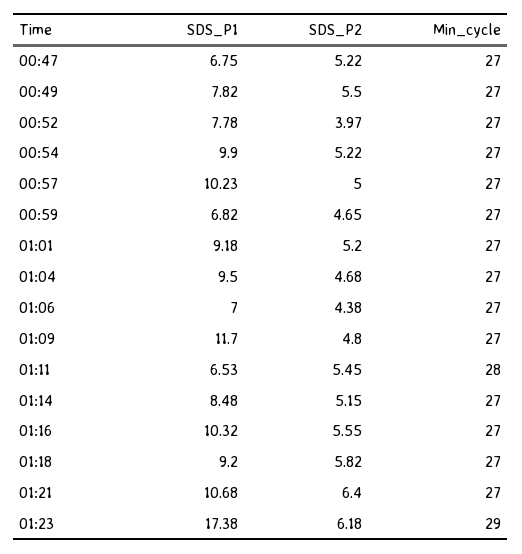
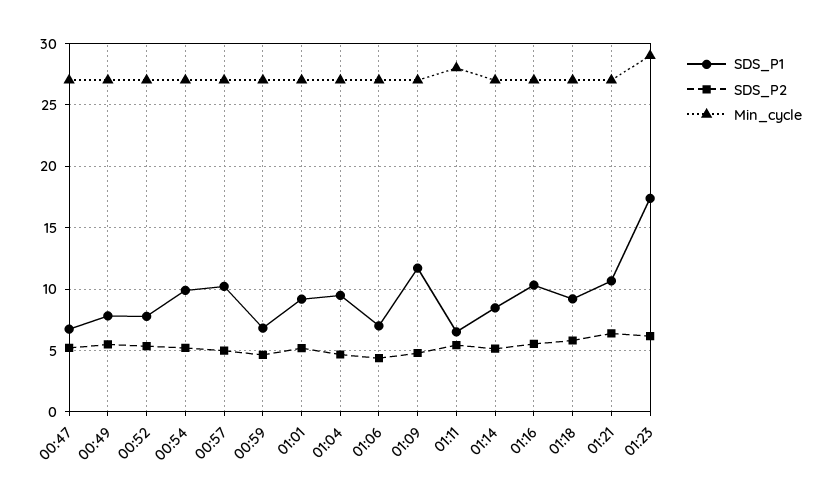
  {
    "SDS_P1": {
      "00:47": 6.75,
      "00:49": 7.82,
      "00:52": 7.78,
      "00:54": 9.9,
      "00:57": 10.23,
      "00:59": 6.82,
      "01:01": 9.18,
      "01:04": 9.5,
      "01:06": 7,
      "01:09": 11.7,
      "01:11": 6.53,
      "01:14": 8.48,
      "01:16": 10.32,
      "01:18": 9.2,
      "01:21": 10.68,
      "01:23": 17.38
    },
    "SDS_P2": {
      "00:47": 5.22,
      "00:49": 5.5,
-     "00:52": 3.97,
+     "00:52": 5.5,
      "00:54": 5.22,
      "00:57": 5,
      "00:59": 4.65,
      "01:01": 5.2,
      "01:04": 4.68,
      "01:06": 4.38,
      "01:09": 4.8,
      "01:11": 5.45,
      "01:14": 5.15,
      "01:16": 5.55,
      "01:18": 5.82,
      "01:21": 6.4,
      "01:23": 6.18
    },
    "Min_cycle": {
      "00:47": 27,
      "00:49": 27,
      "00:52": 27,
      "00:54": 27,
      "00:57": 27,
      "00:59": 27,
      "01:01": 27,
      "01:04": 27,
      "01:06": 27,
      "01:09": 27,
      "01:11": 28,
      "01:14": 27,
      "01:16": 27,
      "01:18": 27,
      "01:21": 27,
      "01:23": 29
    }
  }

